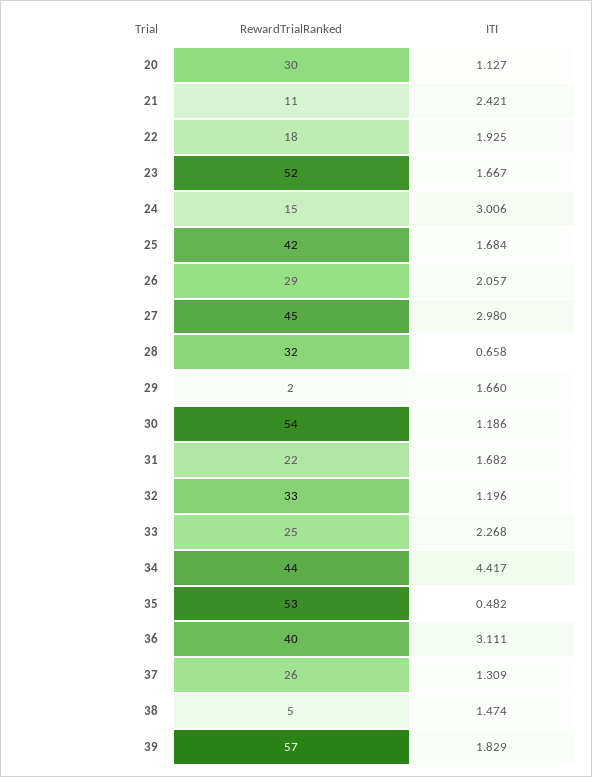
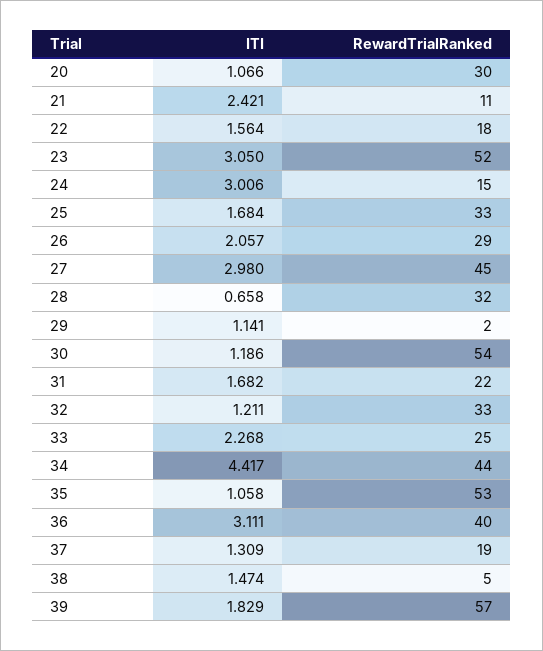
  {
    "RewardTrialRanked": {
      "20": 30,
      "21": 11,
      "22": 18,
      "23": 52,
      "24": 15,
-     "25": 42,
+     "25": 33,
      "26": 29,
      "27": 45,
      "28": 32,
      "29": 2,
      "30": 54,
      "31": 22,
      "32": 33,
      "33": 25,
      "34": 44,
      "35": 53,
      "36": 40,
-     "37": 26,
+     "37": 19,
      "38": 5,
      "39": 57
    },
    "ITI": {
-     "20": 1.127,
+     "20": 1.066,
      "21": 2.421,
-     "22": 1.925,
+     "22": 1.564,
-     "23": 1.667,
+     "23": 3.05,
      "24": 3.006,
      "25": 1.684,
      "26": 2.057,
      "27": 2.98,
      "28": 0.658,
-     "29": 1.66,
+     "29": 1.141,
      "30": 1.186,
      "31": 1.682,
-     "32": 1.196,
+     "32": 1.211,
      "33": 2.268,
      "34": 4.417,
-     "35": 0.482,
+     "35": 1.058,
      "36": 3.111,
      "37": 1.309,
      "38": 1.474,
      "39": 1.829
    }
  }

